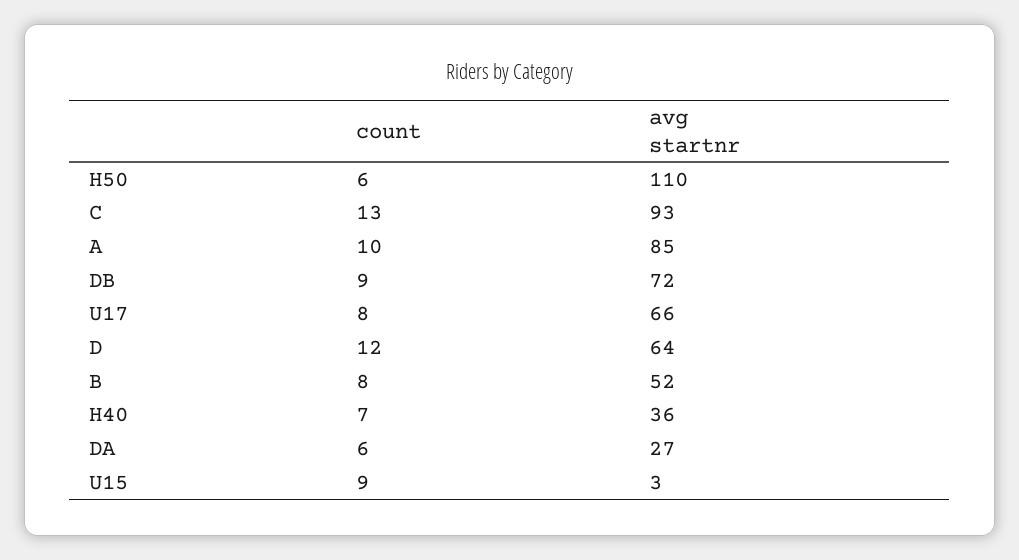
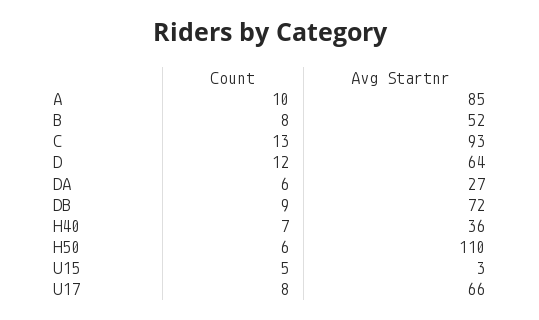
  {
    "count": {
      "H50": 6,
      "C": 13,
      "A": 10,
      "DB": 9,
      "U17": 8,
      "D": 12,
      "B": 8,
      "H40": 7,
      "DA": 6,
-     "U15": 9
+     "U15": 5
    },
    "avg startnr": {
      "H50": 110,
      "C": 93,
      "A": 85,
      "DB": 72,
      "U17": 66,
      "D": 64,
      "B": 52,
      "H40": 36,
      "DA": 27,
      "U15": 3
    }
  }

